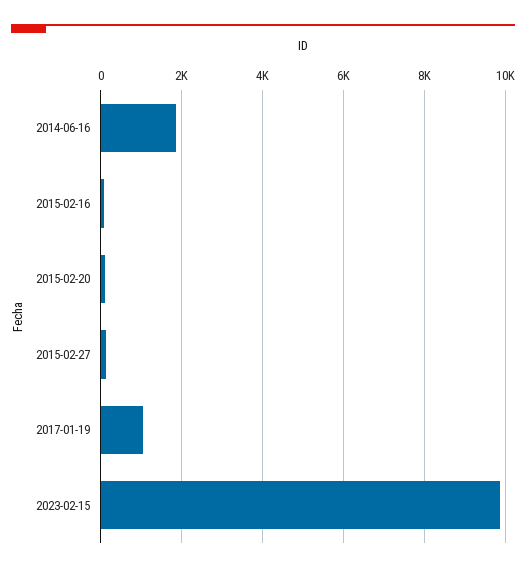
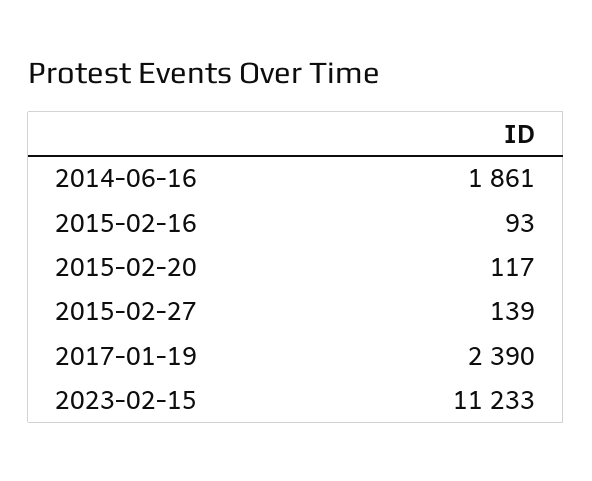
  {
    "2014-06-16": 1861,
    "2015-02-16": 93,
    "2015-02-20": 117,
    "2015-02-27": 139,
-   "2017-01-19": 1000,
+   "2017-01-19": 2390,
-   "2023-02-15": 9800
+   "2023-02-15": 11233
  }

